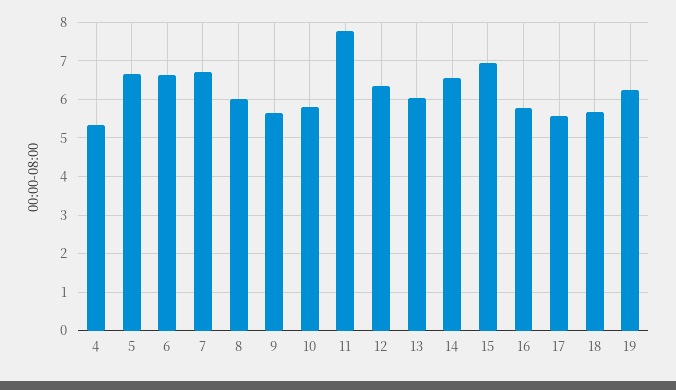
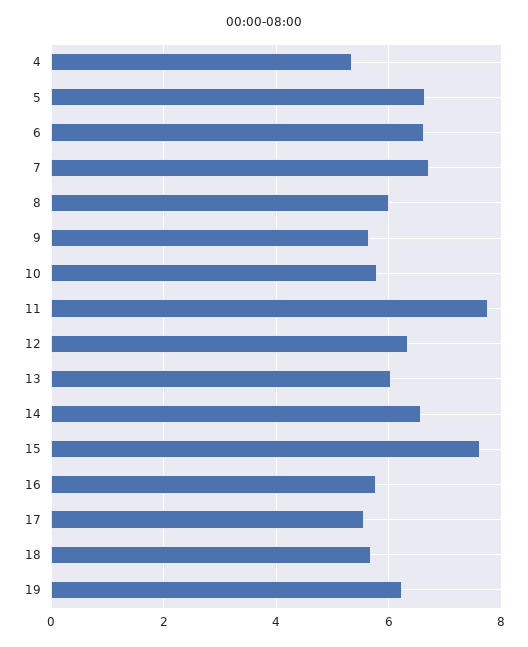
  {
    "4": 5.4,
    "5": 6.6,
    "6": 6.6,
    "7": 6.8,
    "8": 6,
    "9": 5.6,
    "10": 5.8,
    "11": 7.8,
    "12": 6.4,
    "13": 6,
    "14": 6.6,
-   "15": 7,
+   "15": 7.6,
    "16": 5.8,
    "17": 5.6,
    "18": 5.6,
    "19": 6.2
  }

